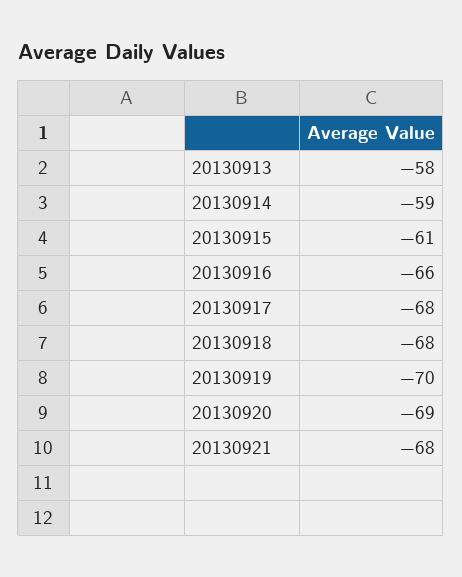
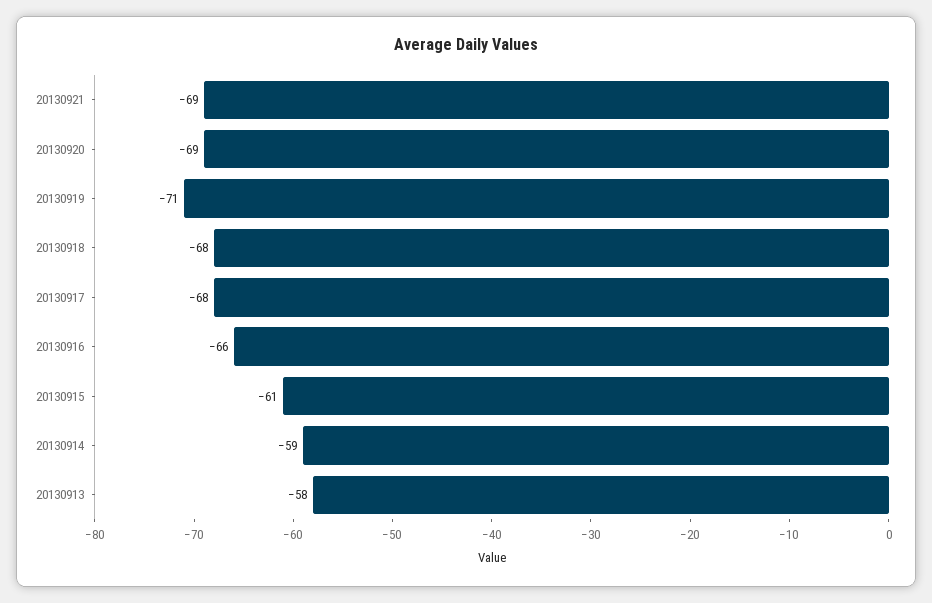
  {
    "20130913": -58,
    "20130914": -59,
    "20130915": -61,
    "20130916": -66,
    "20130917": -68,
    "20130918": -68,
-   "20130919": -70,
+   "20130919": -71,
    "20130920": -69,
-   "20130921": -68
+   "20130921": -69
  }

